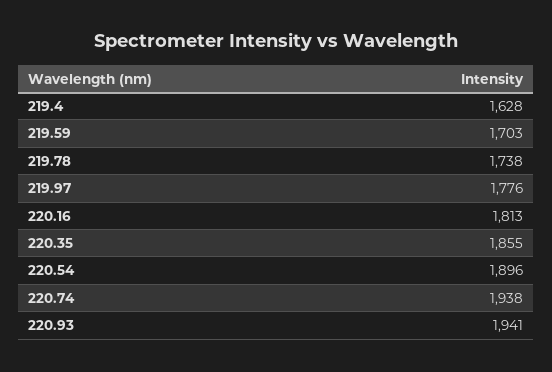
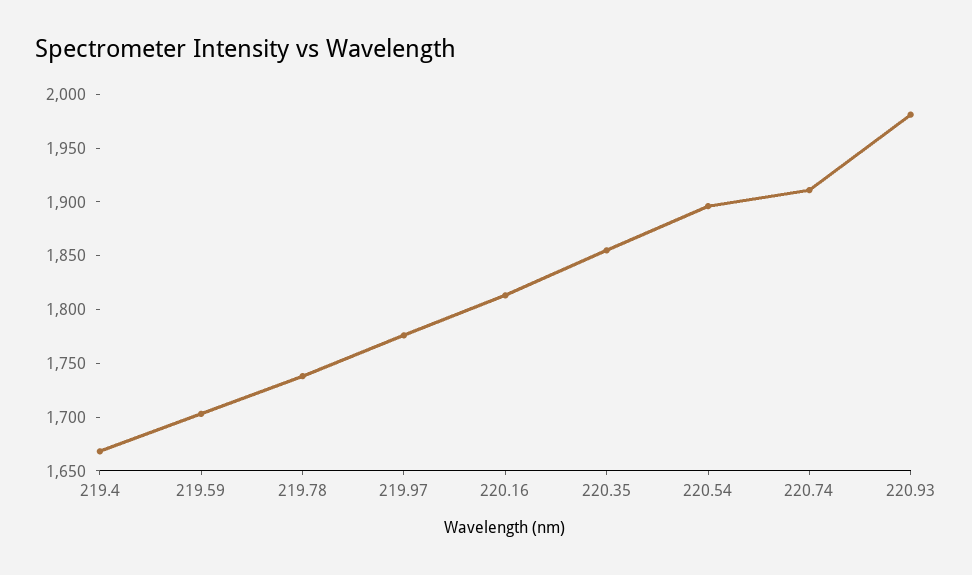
  {
-   "219.4": 1628,
+   "219.4": 1670,
    "219.59": 1703,
    "219.78": 1738,
    "219.97": 1776,
    "220.16": 1813,
    "220.35": 1855,
    "220.54": 1896,
-   "220.74": 1938,
+   "220.74": 1910,
-   "220.93": 1941
+   "220.93": 1980
  }

